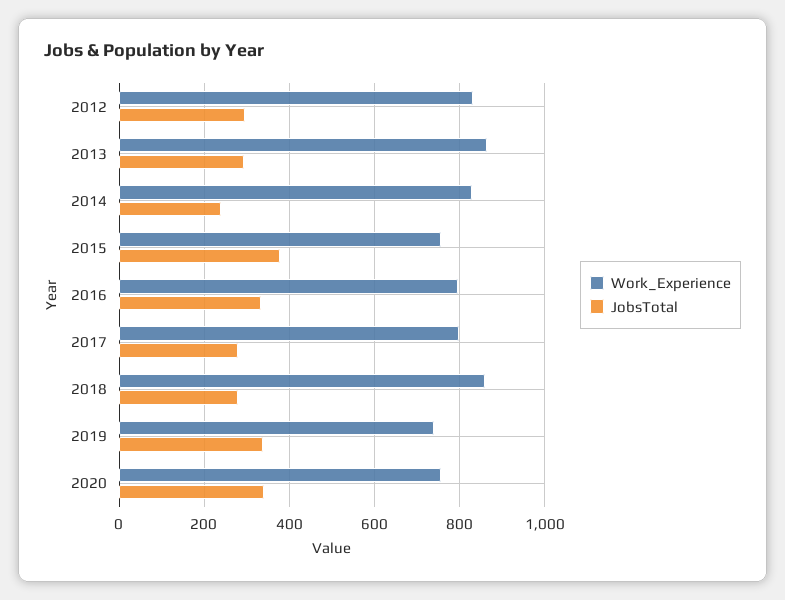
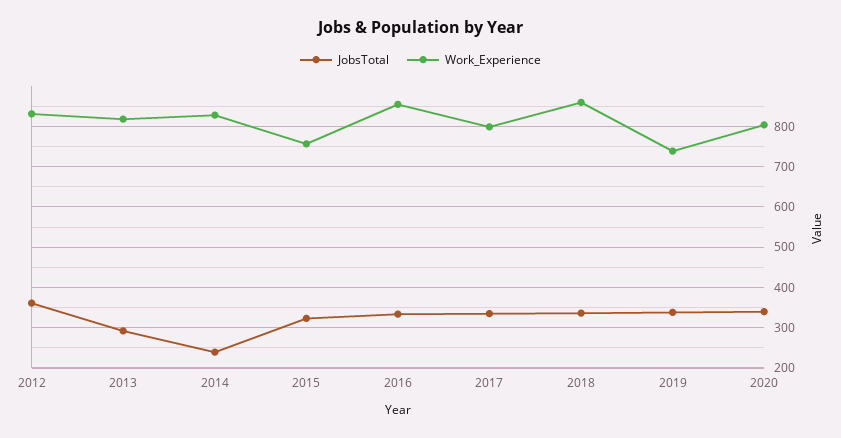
  {
    "Work_Experience": {
      "2012": 840,
-     "2013": 860,
+     "2013": 820,
      "2014": 820,
      "2015": 760,
-     "2016": 800,
+     "2016": 860,
      "2017": 800,
      "2018": 860,
      "2019": 740,
-     "2020": 760
+     "2020": 800
    },
    "JobsTotal": {
-     "2012": 300,
+     "2012": 360,
      "2013": 300,
      "2014": 240,
-     "2015": 380,
+     "2015": 320,
      "2016": 340,
-     "2017": 280,
+     "2017": 340,
-     "2018": 280,
+     "2018": 340,
      "2019": 340,
      "2020": 340
    }
  }

